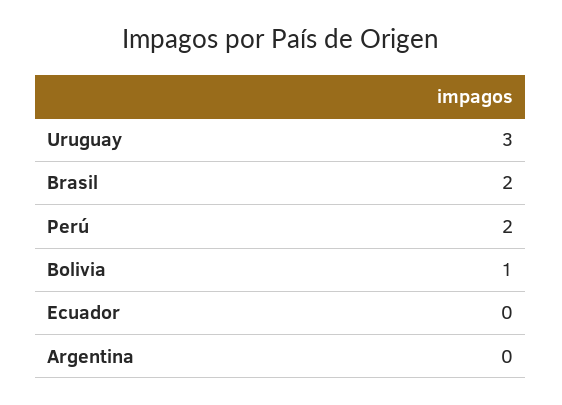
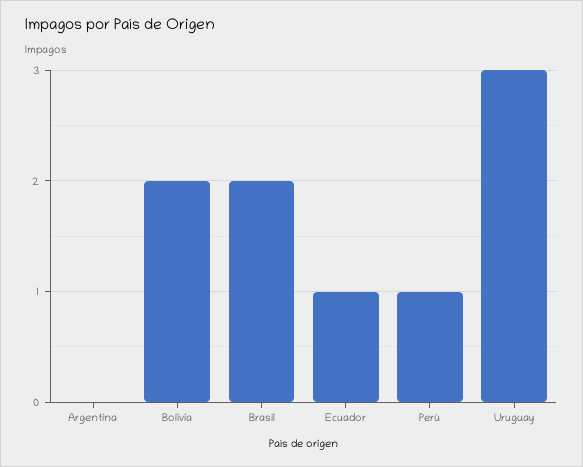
  {
    "Uruguay": 3,
    "Brasil": 2,
-   "Perú": 2,
+   "Perú": 1,
-   "Bolivia": 1,
+   "Bolivia": 2,
-   "Ecuador": 0,
+   "Ecuador": 1,
    "Argentina": 0
  }

